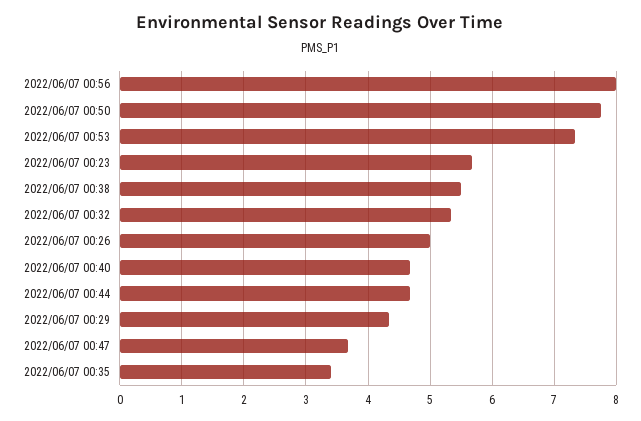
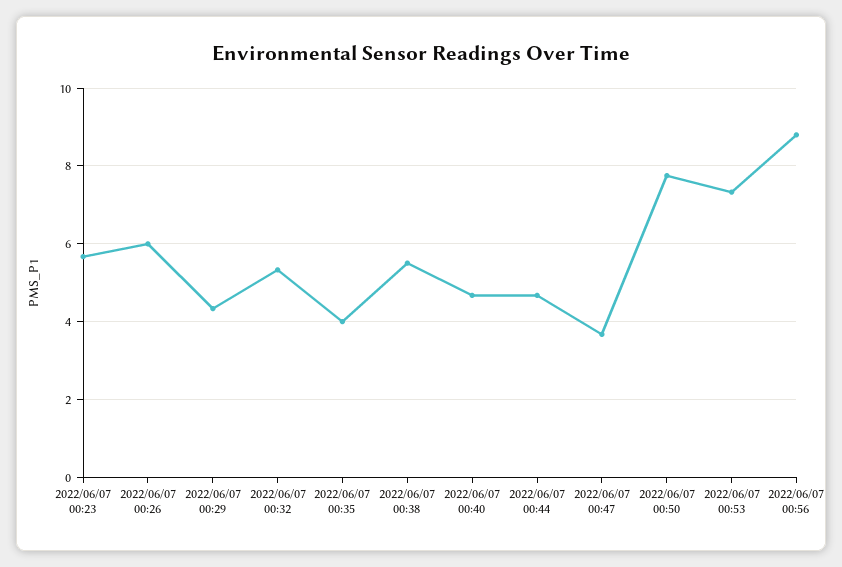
  {
-   "2022/06/07 00:56": 8,
+   "2022/06/07 00:56": 8.8,
    "2022/06/07 00:50": 7.8,
    "2022/06/07 00:53": 7.3,
    "2022/06/07 00:23": 5.7,
    "2022/06/07 00:38": 5.5,
    "2022/06/07 00:32": 5.3,
-   "2022/06/07 00:26": 5,
+   "2022/06/07 00:26": 6,
    "2022/06/07 00:40": 4.7,
    "2022/06/07 00:44": 4.7,
    "2022/06/07 00:29": 4.3,
    "2022/06/07 00:47": 3.7,
-   "2022/06/07 00:35": 3.4
+   "2022/06/07 00:35": 4
  }

